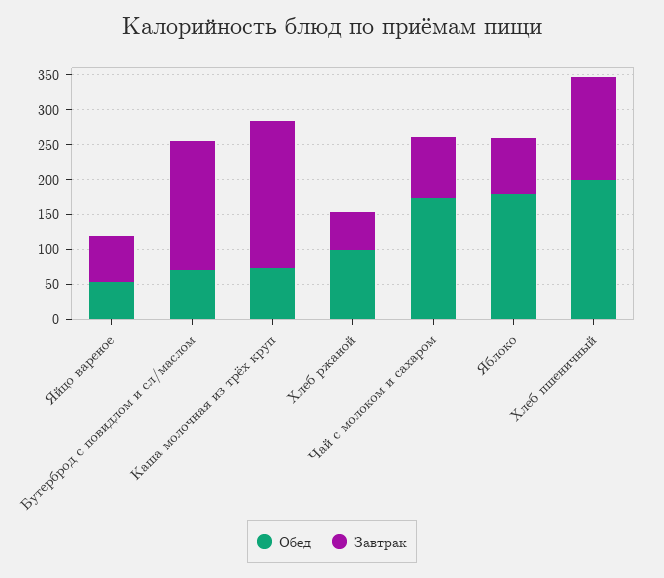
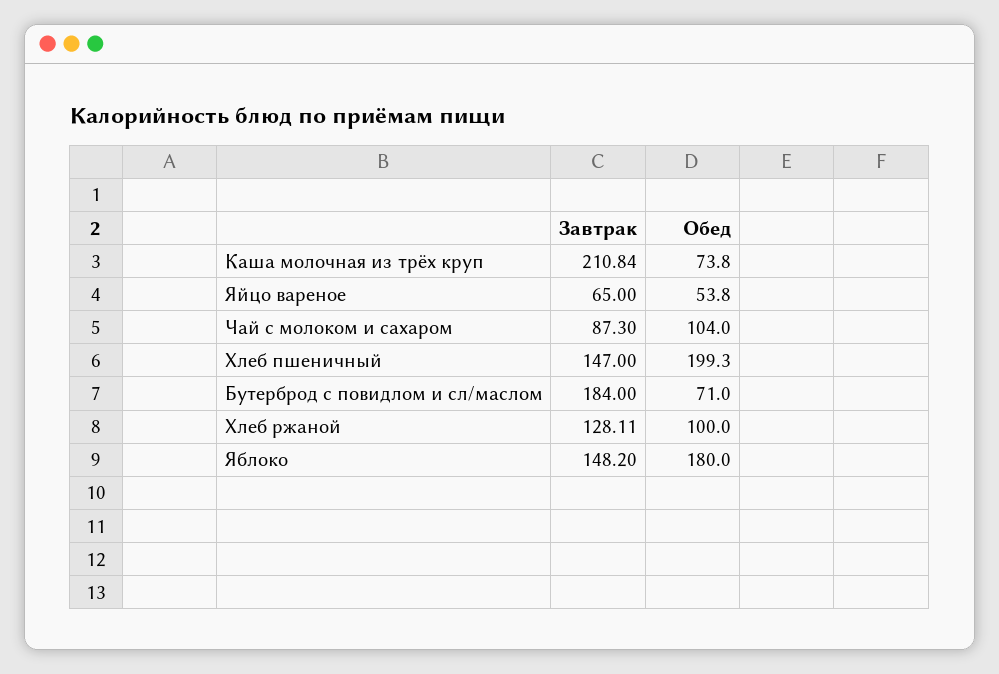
  {
    "Обед": {
      "Яйцо вареное": 53.8,
      "Бутерброд с повидлом и сл/маслом": 71,
      "Каша молочная из трёх круп": 73.8,
      "Хлеб ржаной": 100,
-     "Чай с молоком и сахаром": 175,
+     "Чай с молоком и сахаром": 104,
      "Яблоко": 180,
      "Хлеб пшеничный": 199.3
    },
    "Завтрак": {
      "Яйцо вареное": 65,
      "Бутерброд с повидлом и сл/маслом": 184,
      "Каша молочная из трёх круп": 210.84,
-     "Хлеб ржаной": 50,
+     "Хлеб ржаной": 128.11,
      "Чай с молоком и сахаром": 87.3,
-     "Яблоко": 75,
+     "Яблоко": 148.2,
      "Хлеб пшеничный": 147
    }
  }

